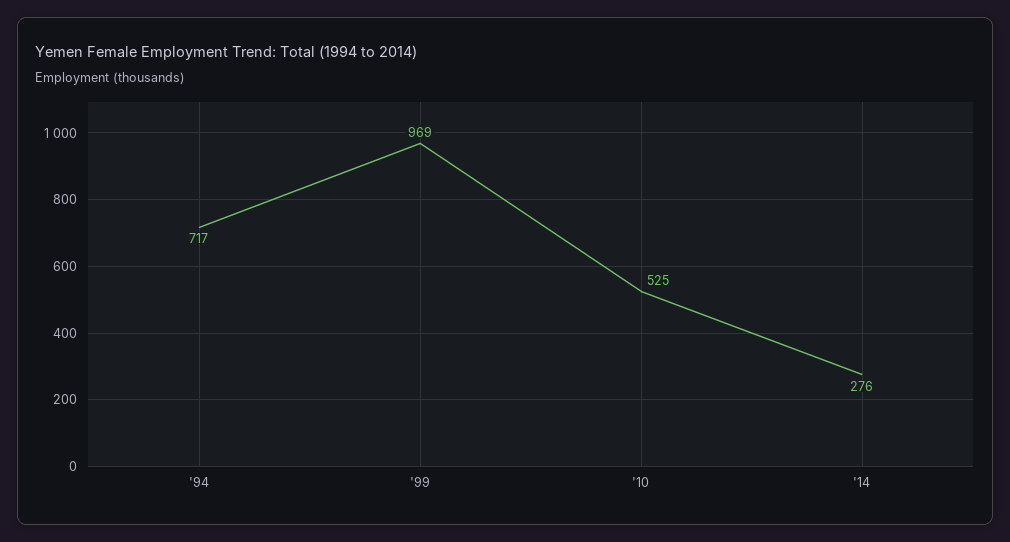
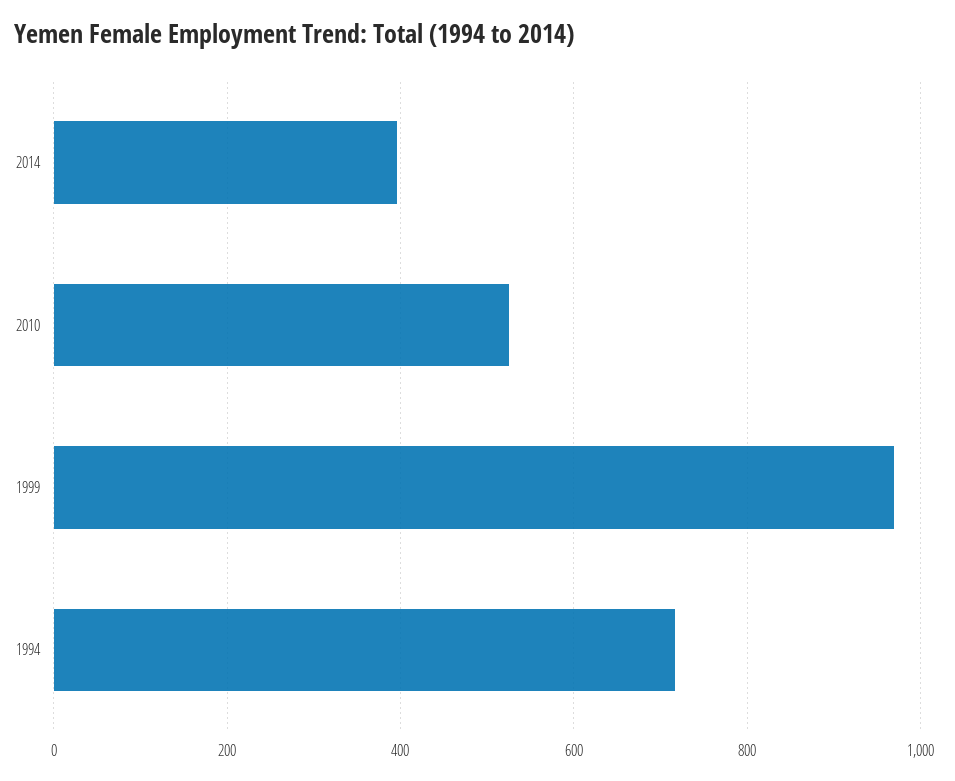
  {
    "'94": 717,
    "'99": 969,
    "'10": 525,
-   "'14": 276
+   "'14": 400
  }

